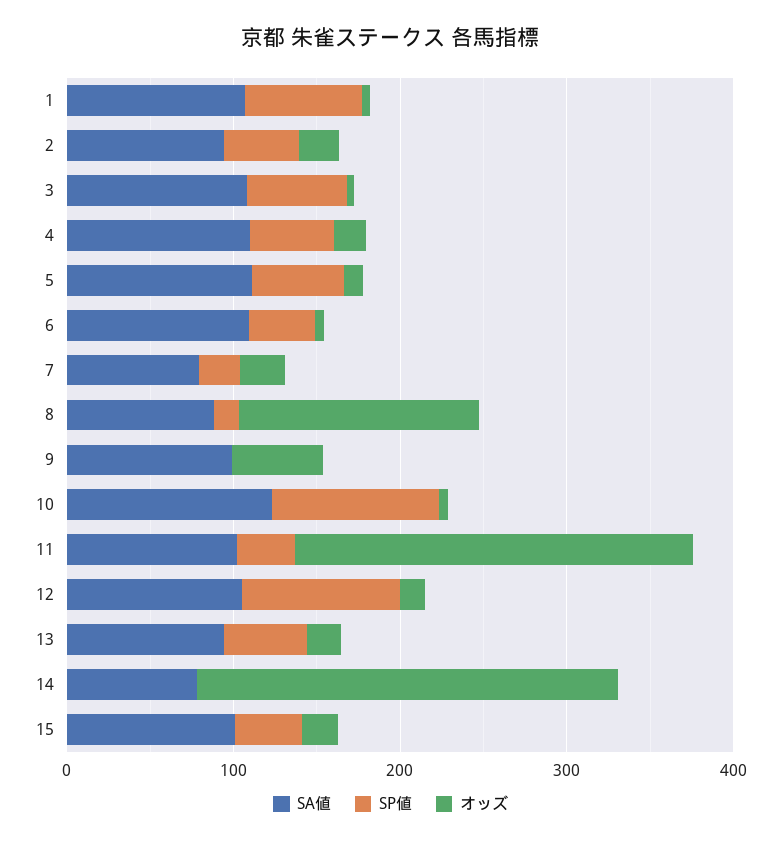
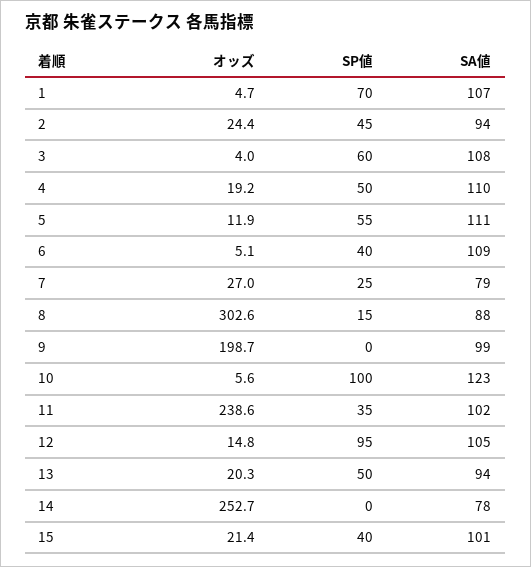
  {
    "SA値": {
      "1": 107,
      "2": 94,
      "3": 108,
      "4": 110,
      "5": 111,
      "6": 109,
      "7": 79,
      "8": 88,
      "9": 99,
      "10": 123,
      "11": 102,
      "12": 105,
      "13": 94,
      "14": 78,
      "15": 101
    },
    "SP値": {
      "1": 70,
      "2": 45,
      "3": 60,
      "4": 50,
      "5": 55,
      "6": 40,
      "7": 25,
      "8": 15,
      "9": 0,
      "10": 100,
      "11": 35,
      "12": 95,
      "13": 50,
      "14": 0,
      "15": 40
    },
    "オッズ": {
      "1": 4.7,
      "2": 24.4,
      "3": 4,
      "4": 19.2,
      "5": 11.9,
      "6": 5.1,
      "7": 27,
-     "8": 140,
+     "8": 302.6,
-     "9": 60,
+     "9": 198.7,
      "10": 5.6,
      "11": 238.6,
      "12": 14.8,
      "13": 20.3,
      "14": 252.7,
      "15": 21.4
    }
  }

